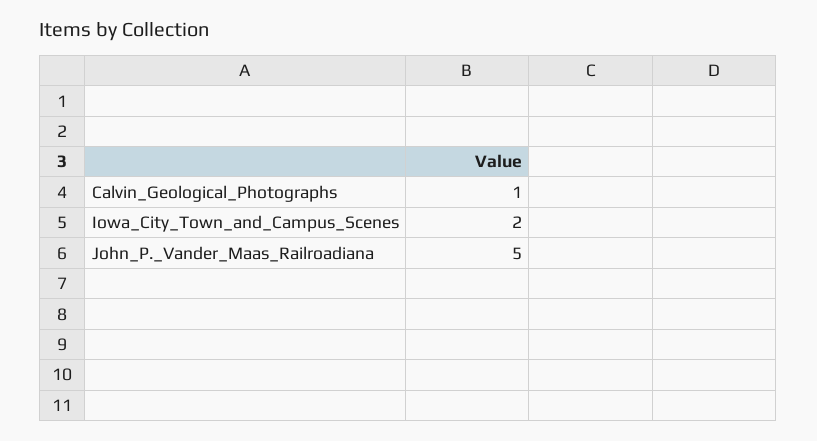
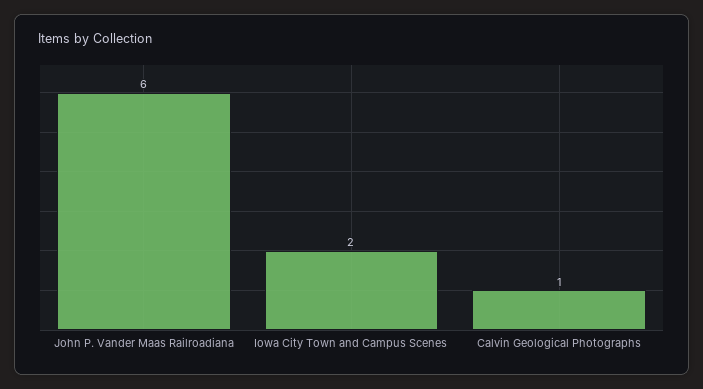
  {
    "Calvin_Geological_Photographs": 1,
    "Iowa_City_Town_and_Campus_Scenes": 2,
-   "John_P._Vander_Maas_Railroadiana": 5
+   "John_P._Vander_Maas_Railroadiana": 6
  }

